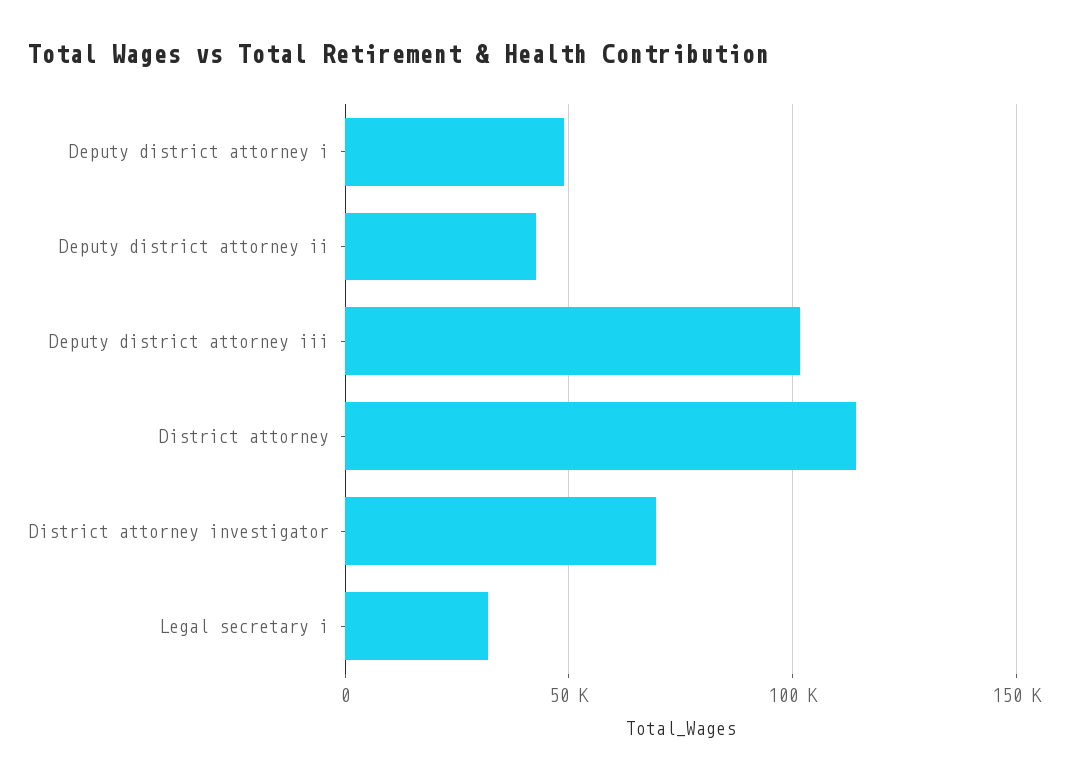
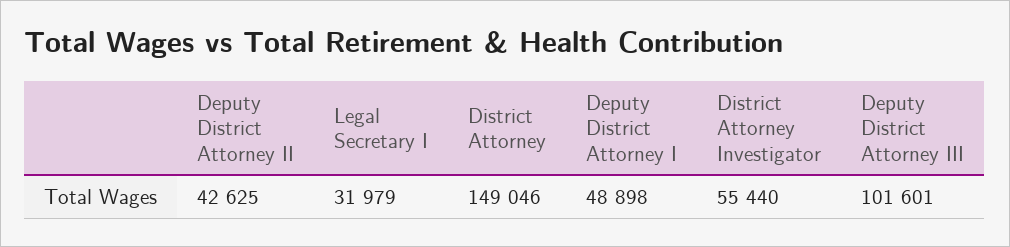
  {
    "Deputy district attorney i": 48898,
    "Deputy district attorney ii": 42625,
    "Deputy district attorney iii": 101601,
-   "District attorney": 115000,
+   "District attorney": 149046,
-   "District attorney investigator": 70000,
+   "District attorney investigator": 55440,
    "Legal secretary i": 31979
  }

